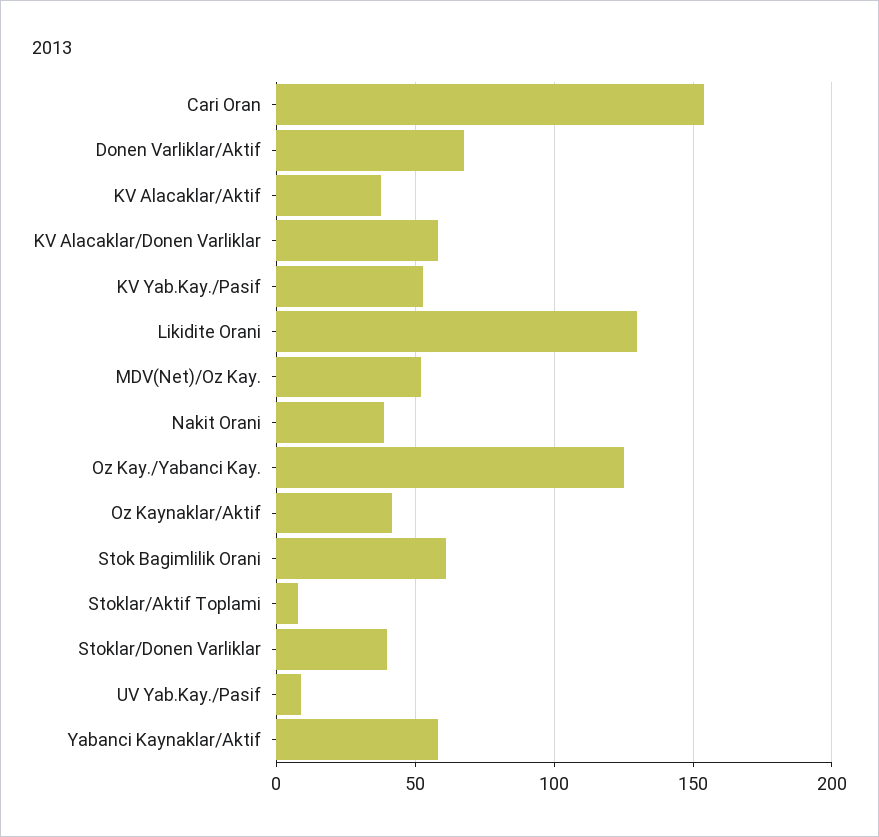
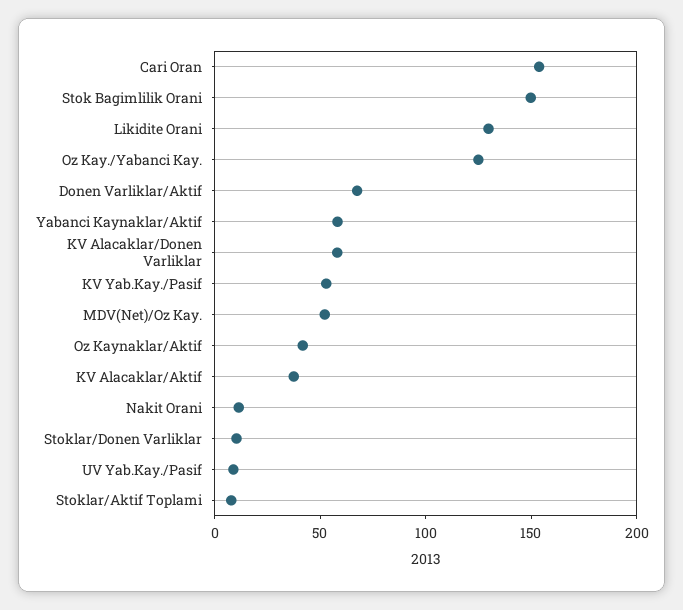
  {
    "Cari Oran": 155,
    "Donen Varliklar/Aktif": 70,
    "KV Alacaklar/Aktif": 40,
    "KV Alacaklar/Donen Varliklar": 60,
    "KV Yab.Kay./Pasif": 55,
    "Likidite Orani": 130,
    "MDV(Net)/Oz Kay.": 50,
-   "Nakit Orani": 40,
+   "Nakit Orani": 10,
    "Oz Kay./Yabanci Kay.": 125,
    "Oz Kaynaklar/Aktif": 40,
-   "Stok Bagimlilik Orani": 60,
+   "Stok Bagimlilik Orani": 150,
    "Stoklar/Aktif Toplami": 10,
-   "Stoklar/Donen Varliklar": 40,
+   "Stoklar/Donen Varliklar": 10,
    "UV Yab.Kay./Pasif": 10,
    "Yabanci Kaynaklar/Aktif": 60
  }

